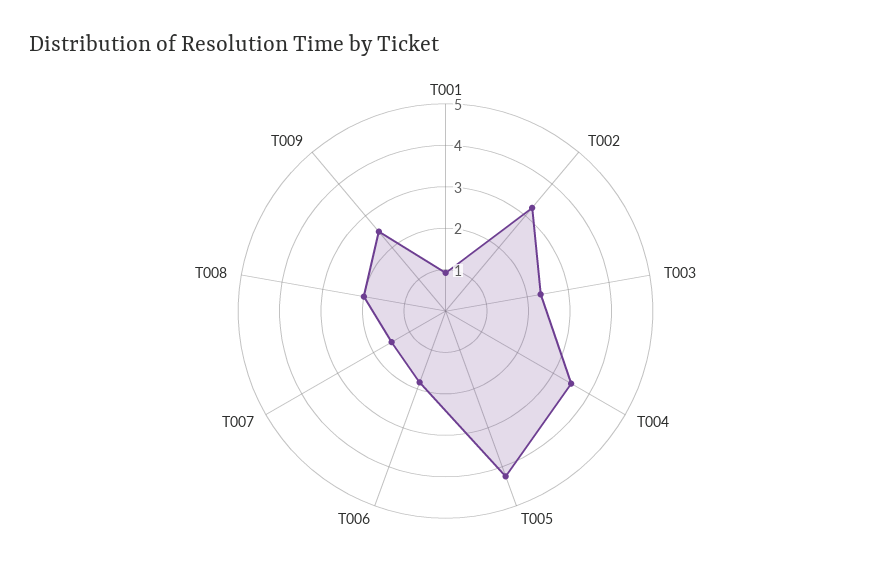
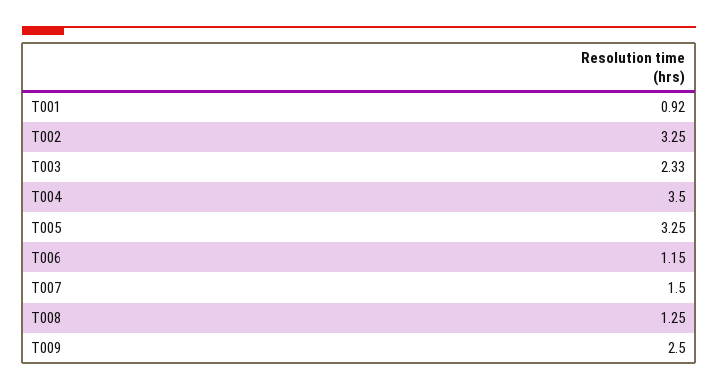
  {
    "T001": 0.92,
    "T002": 3.25,
    "T003": 2.33,
    "T004": 3.5,
-   "T005": 4.2,
+   "T005": 3.25,
-   "T006": 1.8,
+   "T006": 1.15,
    "T007": 1.5,
-   "T008": 2,
+   "T008": 1.25,
    "T009": 2.5
  }

